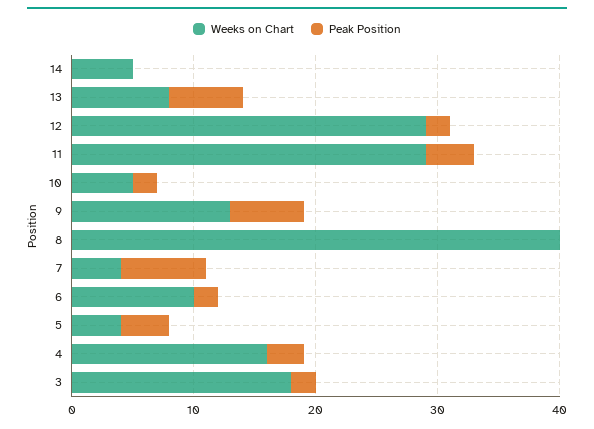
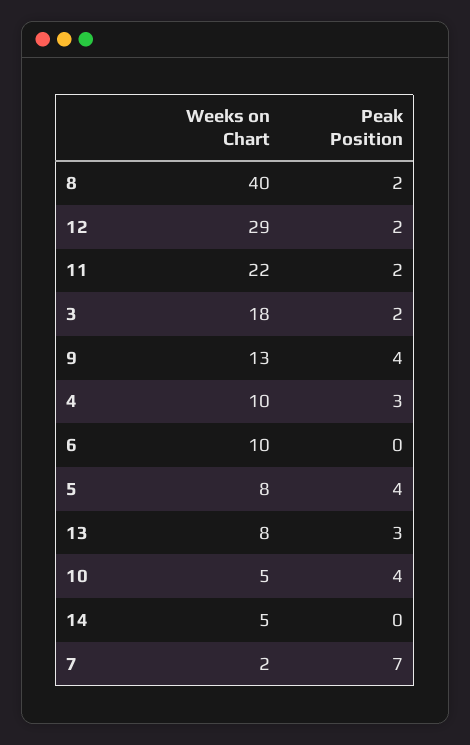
  {
    "Weeks on Chart": {
      "14": 5,
      "13": 8,
      "12": 29,
-     "11": 29,
+     "11": 22,
      "10": 5,
      "9": 13,
      "8": 40,
-     "7": 4,
+     "7": 2,
      "6": 10,
-     "5": 4,
+     "5": 8,
-     "4": 16,
+     "4": 10,
      "3": 18
    },
    "Peak Position": {
      "14": 0,
-     "13": 6,
+     "13": 3,
      "12": 2,
-     "11": 4,
+     "11": 2,
-     "10": 2,
+     "10": 4,
-     "9": 6,
+     "9": 4,
-     "8": 0,
+     "8": 2,
      "7": 7,
-     "6": 2,
+     "6": 0,
      "5": 4,
      "4": 3,
      "3": 2
    }
  }

